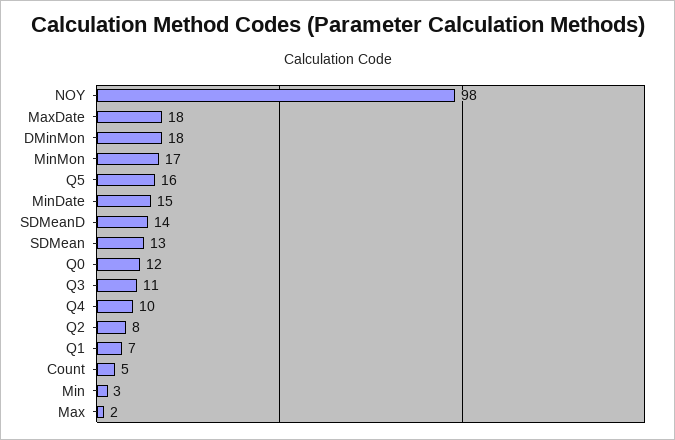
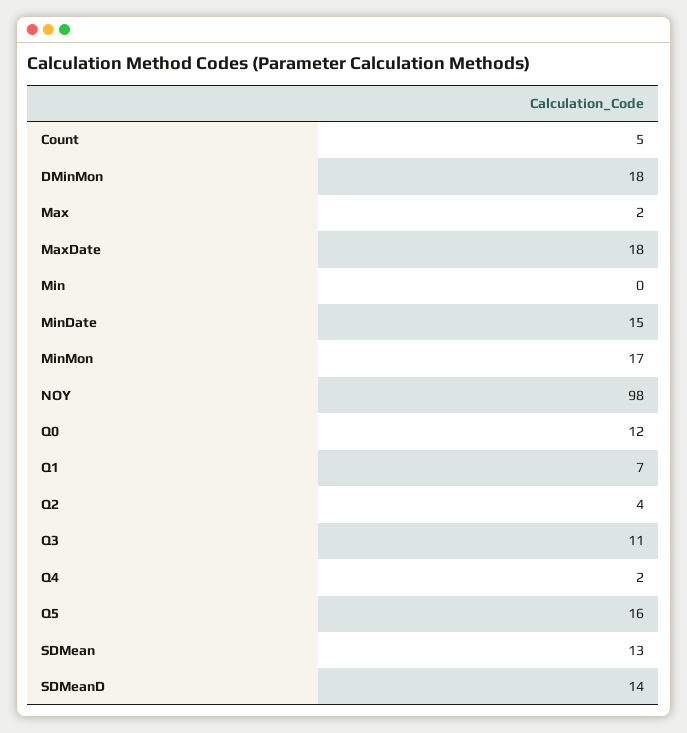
  {
    "NOY": 98,
    "MaxDate": 18,
    "DMinMon": 18,
    "MinMon": 17,
    "Q5": 16,
    "MinDate": 15,
    "SDMeanD": 14,
    "SDMean": 13,
    "Q0": 12,
    "Q3": 11,
-   "Q4": 10,
+   "Q4": 2,
-   "Q2": 8,
+   "Q2": 4,
    "Q1": 7,
    "Count": 5,
-   "Min": 3,
+   "Min": 0,
    "Max": 2
  }

